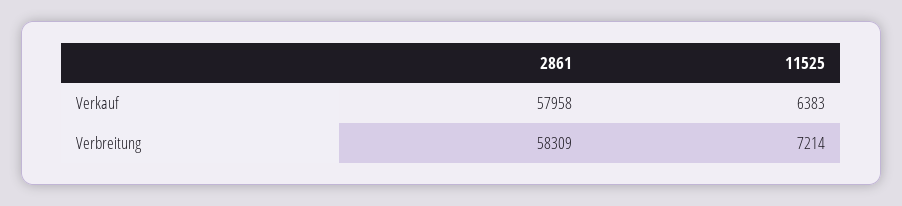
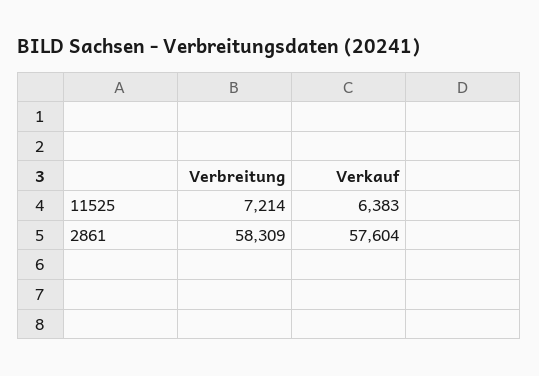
  {
    "2861": {
-     "Verkauf": 57958,
+     "Verkauf": 57604,
      "Verbreitung": 58309
    },
    "11525": {
      "Verkauf": 6383,
      "Verbreitung": 7214
    }
  }

